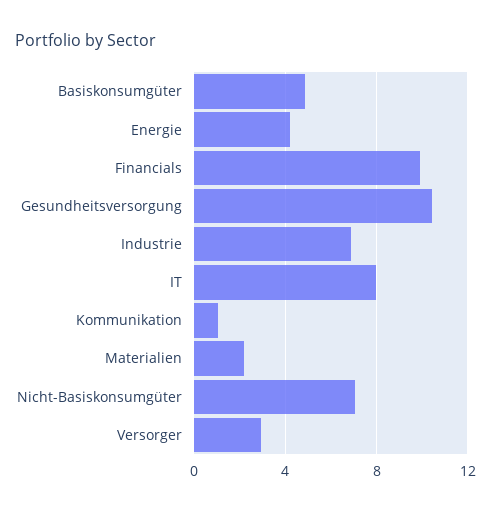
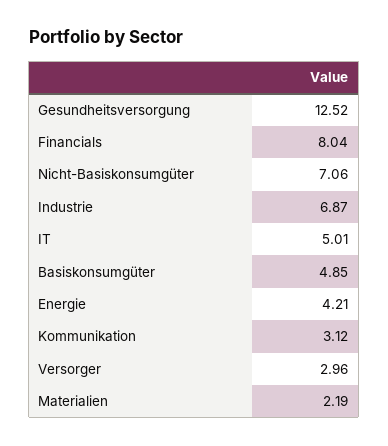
  {
    "Basiskonsumgüter": 4.85,
    "Energie": 4.21,
-   "Financials": 10,
+   "Financials": 8.04,
-   "Gesundheitsversorgung": 10.5,
+   "Gesundheitsversorgung": 12.52,
    "Industrie": 6.87,
-   "IT": 8,
+   "IT": 5.01,
-   "Kommunikation": 1,
+   "Kommunikation": 3.12,
    "Materialien": 2.19,
    "Nicht-Basiskonsumgüter": 7.06,
    "Versorger": 2.96
  }

